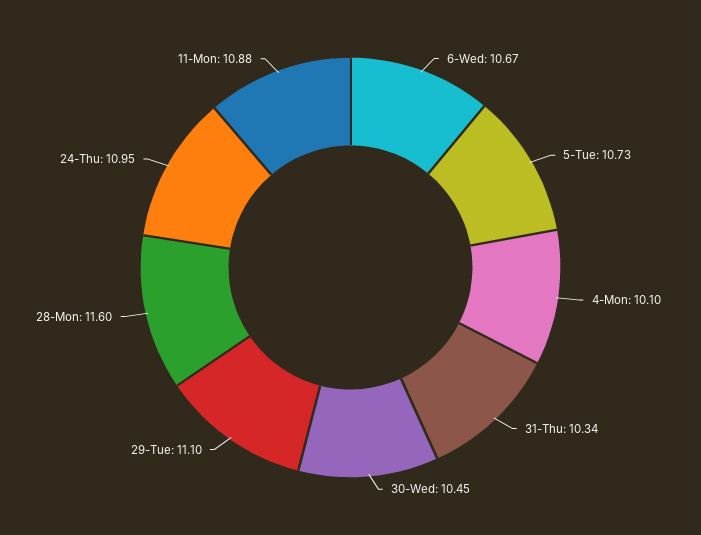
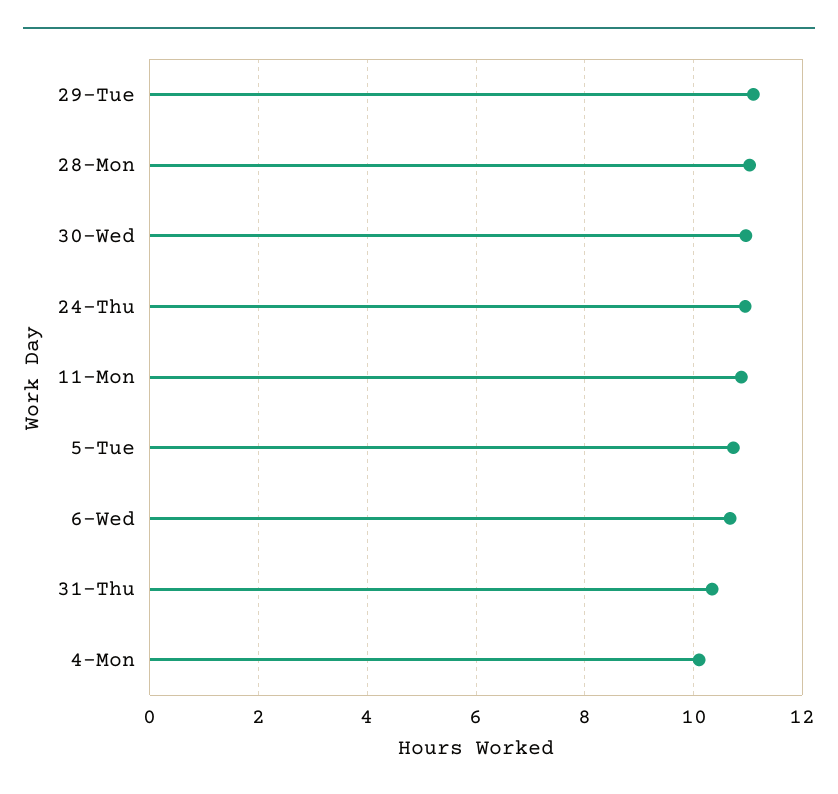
  {
    "6-Wed": 10.67,
    "5-Tue": 10.73,
    "4-Mon": 10.1,
    "31-Thu": 10.34,
-   "30-Wed": 10.45,
+   "30-Wed": 11,
    "29-Tue": 11.1,
-   "28-Mon": 11.6,
+   "28-Mon": 11,
    "24-Thu": 10.95,
    "11-Mon": 10.88
  }

